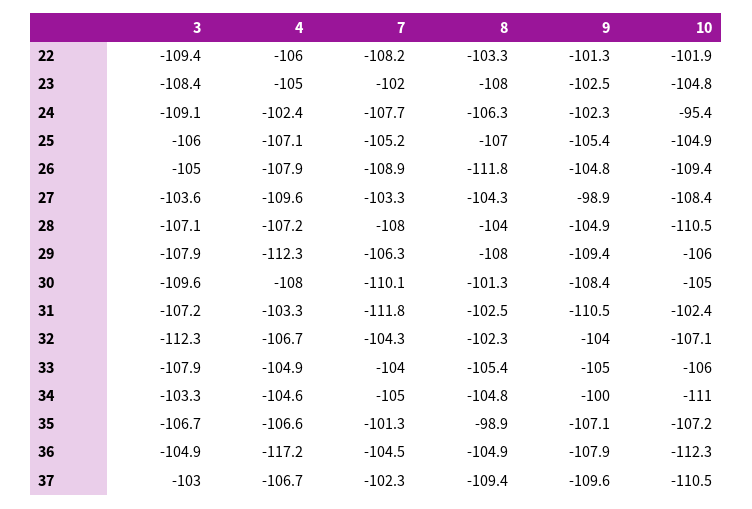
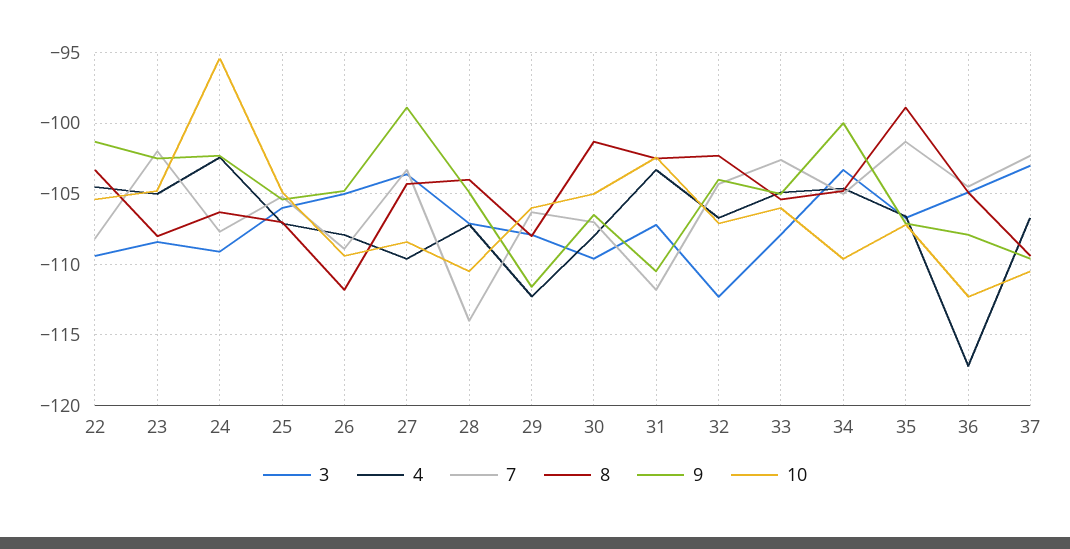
  {
    "3": {
      "22": -109.4,
      "23": -108.4,
      "24": -109.1,
      "25": -106,
      "26": -105,
      "27": -103.6,
      "28": -107.1,
      "29": -107.9,
      "30": -109.6,
      "31": -107.2,
      "32": -112.3,
      "33": -107.9,
      "34": -103.3,
      "35": -106.7,
      "36": -104.9,
      "37": -103
    },
    "4": {
-     "22": -106,
+     "22": -104.5,
      "23": -105,
      "24": -102.4,
      "25": -107.1,
      "26": -107.9,
      "27": -109.6,
      "28": -107.2,
      "29": -112.3,
      "30": -108,
      "31": -103.3,
      "32": -106.7,
      "33": -104.9,
      "34": -104.6,
      "35": -106.6,
      "36": -117.2,
      "37": -106.7
    },
    "7": {
      "22": -108.2,
      "23": -102,
      "24": -107.7,
      "25": -105.2,
      "26": -108.9,
      "27": -103.3,
-     "28": -108,
+     "28": -114,
      "29": -106.3,
-     "30": -110.1,
+     "30": -107,
      "31": -111.8,
      "32": -104.3,
-     "33": -104,
+     "33": -102.5,
      "34": -105,
      "35": -101.3,
      "36": -104.5,
      "37": -102.3
    },
    "8": {
      "22": -103.3,
      "23": -108,
      "24": -106.3,
      "25": -107,
      "26": -111.8,
      "27": -104.3,
      "28": -104,
      "29": -108,
      "30": -101.3,
      "31": -102.5,
      "32": -102.3,
      "33": -105.4,
      "34": -104.8,
      "35": -98.9,
      "36": -104.9,
      "37": -109.4
    },
    "9": {
      "22": -101.3,
      "23": -102.5,
      "24": -102.3,
      "25": -105.4,
      "26": -104.8,
      "27": -98.9,
      "28": -104.9,
-     "29": -109.4,
+     "29": -111.5,
-     "30": -108.4,
+     "30": -106.5,
      "31": -110.5,
      "32": -104,
      "33": -105,
      "34": -100,
      "35": -107.1,
      "36": -107.9,
      "37": -109.6
    },
    "10": {
-     "22": -101.9,
+     "22": -105.5,
      "23": -104.8,
      "24": -95.4,
      "25": -104.9,
      "26": -109.4,
      "27": -108.4,
      "28": -110.5,
      "29": -106,
      "30": -105,
      "31": -102.4,
      "32": -107.1,
      "33": -106,
-     "34": -111,
+     "34": -109.5,
      "35": -107.2,
      "36": -112.3,
      "37": -110.5
    }
  }

